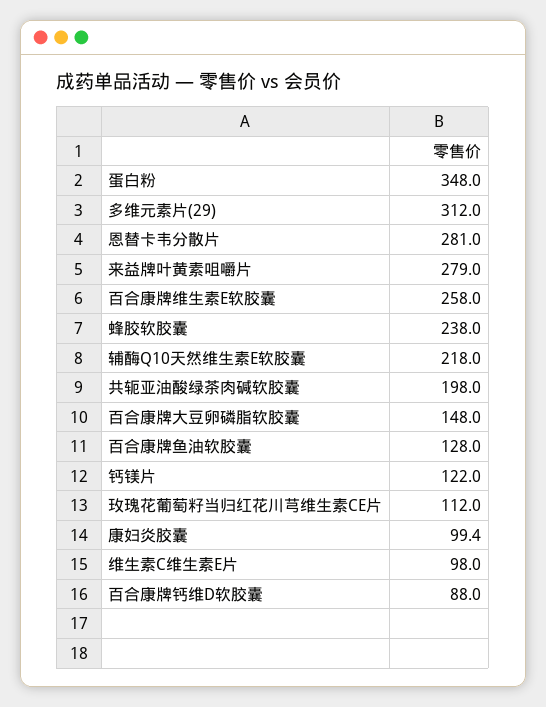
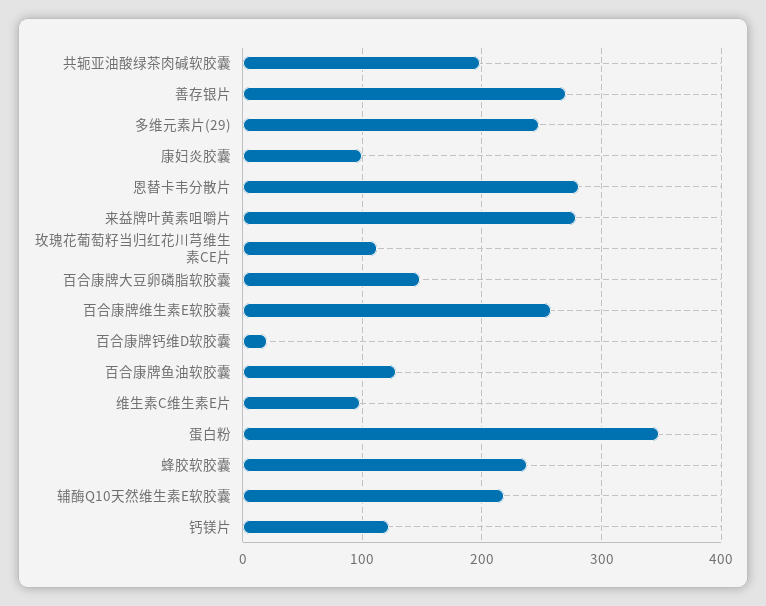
  {
    "蛋白粉": 348,
-   "多维元素片(29)": 312,
+   "多维元素片(29)": 250,
    "恩替卡韦分散片": 281,
    "来益牌叶黄素咀嚼片": 279,
    "百合康牌维生素E软胶囊": 258,
    "蜂胶软胶囊": 238,
    "辅酶Q10天然维生素E软胶囊": 218,
    "共轭亚油酸绿茶肉碱软胶囊": 198,
    "百合康牌大豆卵磷脂软胶囊": 148,
    "百合康牌鱼油软胶囊": 128,
    "钙镁片": 122,
    "玫瑰花葡萄籽当归红花川芎维生素CE片": 112,
    "康妇炎胶囊": 99.4,
    "维生素C维生素E片": 98,
-   "百合康牌钙维D软胶囊": 88
+   "百合康牌钙维D软胶囊": 20,
+   "善存银片": 270
  }

